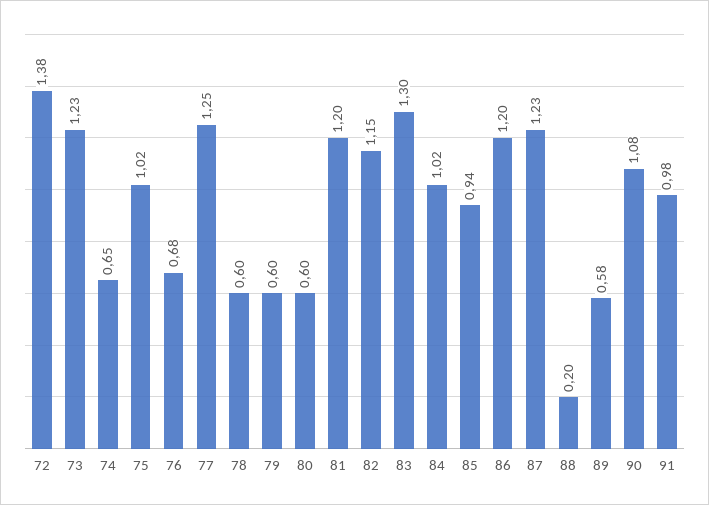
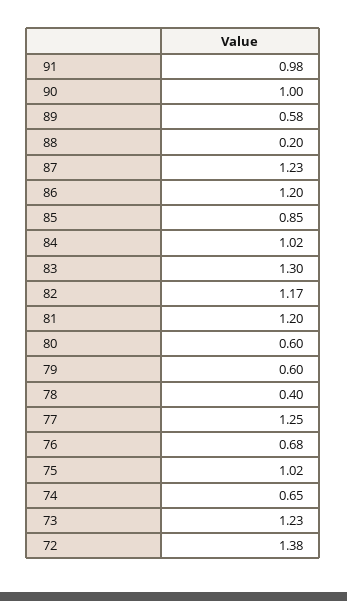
  {
    "72": 1.38,
    "73": 1.23,
    "74": 0.65,
    "75": 1.02,
    "76": 0.68,
    "77": 1.25,
-   "78": 0.6,
+   "78": 0.4,
    "79": 0.6,
    "80": 0.6,
    "81": 1.2,
-   "82": 1.15,
+   "82": 1.17,
    "83": 1.3,
    "84": 1.02,
-   "85": 0.94,
+   "85": 0.85,
    "86": 1.2,
    "87": 1.23,
    "88": 0.2,
    "89": 0.58,
-   "90": 1.08,
+   "90": 1,
    "91": 0.98
  }

